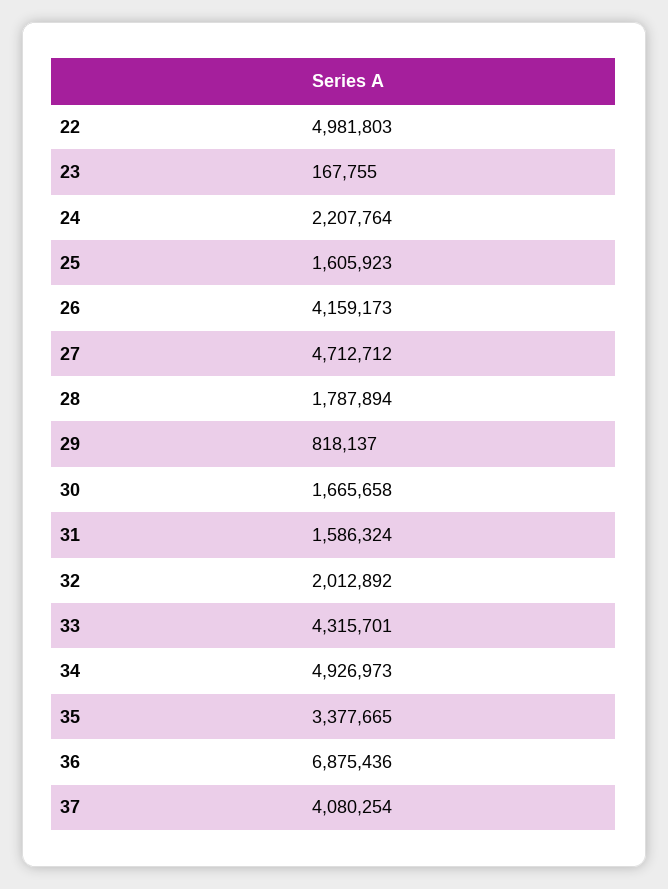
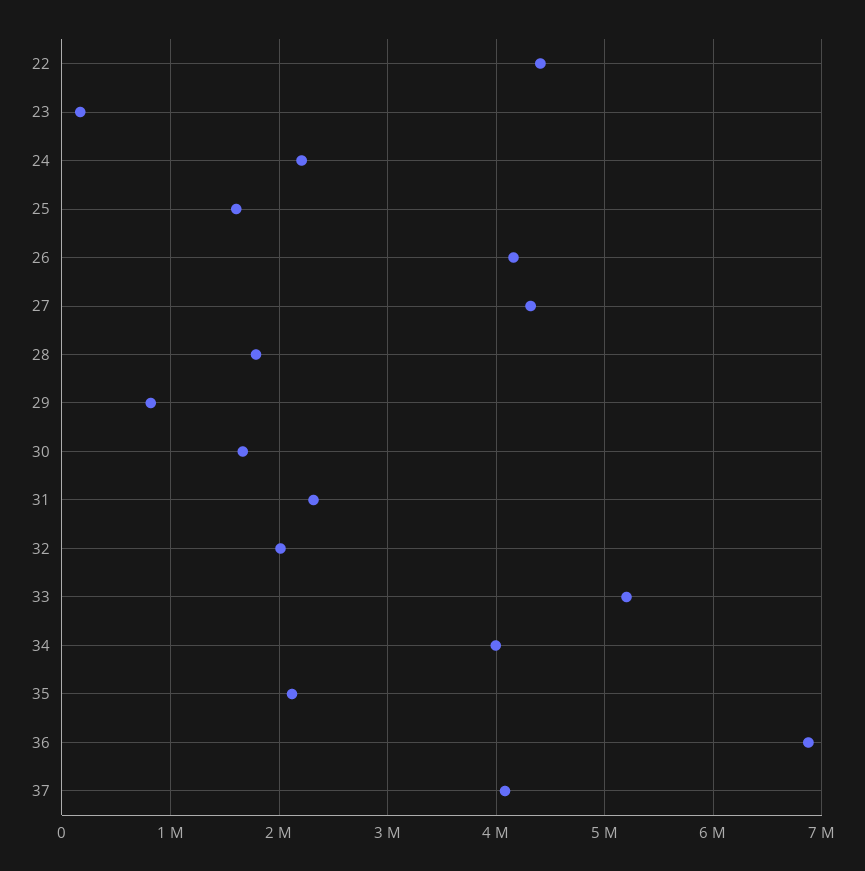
  {
-   "22": 4981803,
+   "22": 4400000,
    "23": 167755,
    "24": 2207764,
    "25": 1605923,
    "26": 4159173,
-   "27": 4712712,
+   "27": 4300000,
    "28": 1787894,
    "29": 818137,
    "30": 1665658,
-   "31": 1586324,
+   "31": 2300000,
    "32": 2012892,
-   "33": 4315701,
+   "33": 5200000,
-   "34": 4926973,
+   "34": 4000000,
-   "35": 3377665,
+   "35": 2100000,
    "36": 6875436,
    "37": 4080254
  }

